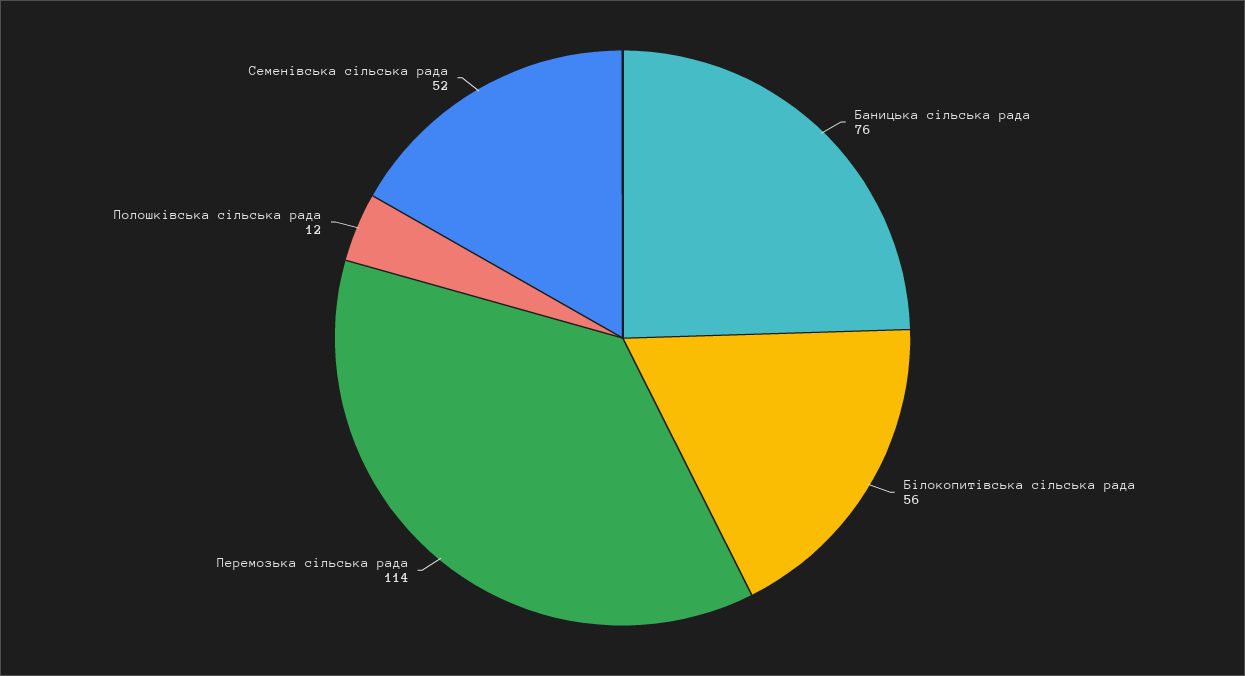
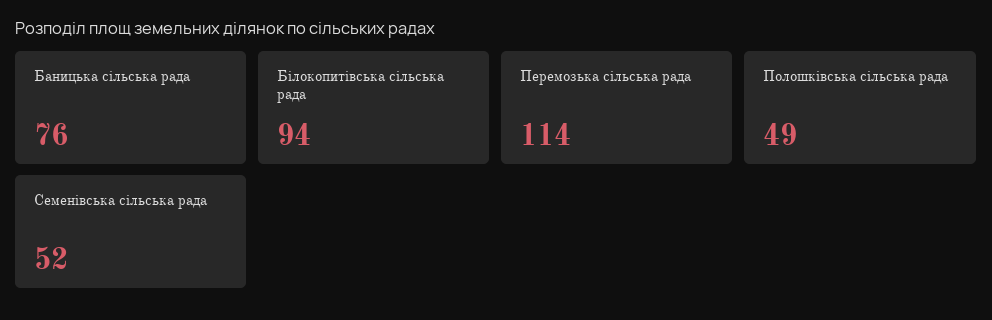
  {
    "Баницька сільська рада": 76,
-   "Білокопитівська сільська рада": 56,
+   "Білокопитівська сільська рада": 94,
    "Перемозька сільська рада": 114,
-   "Полошківська сільська рада": 12,
+   "Полошківська сільська рада": 49,
    "Семенівська сільська рада": 52
  }

